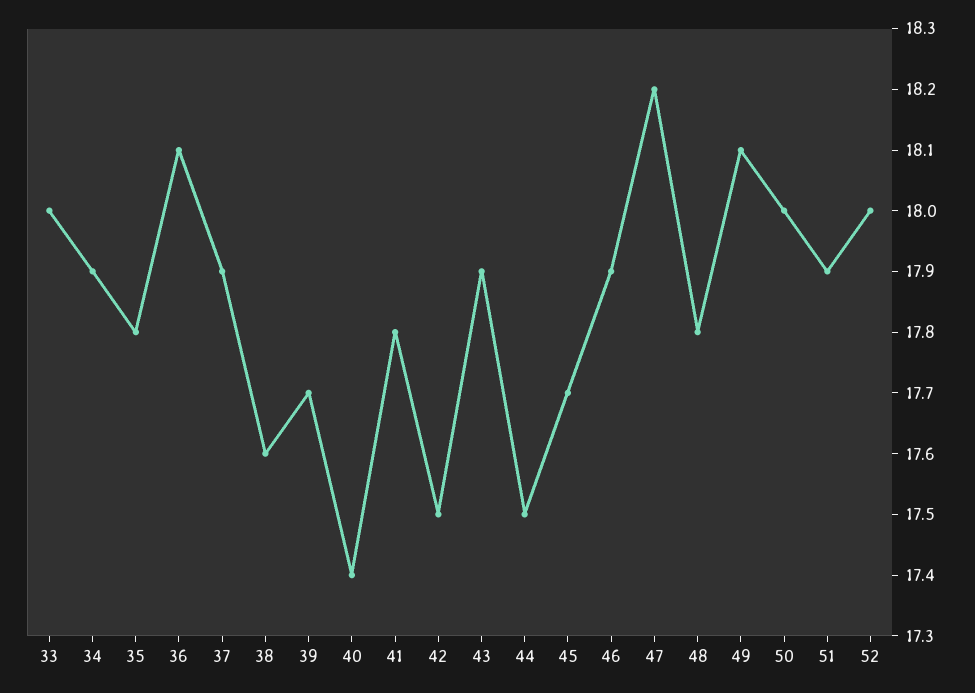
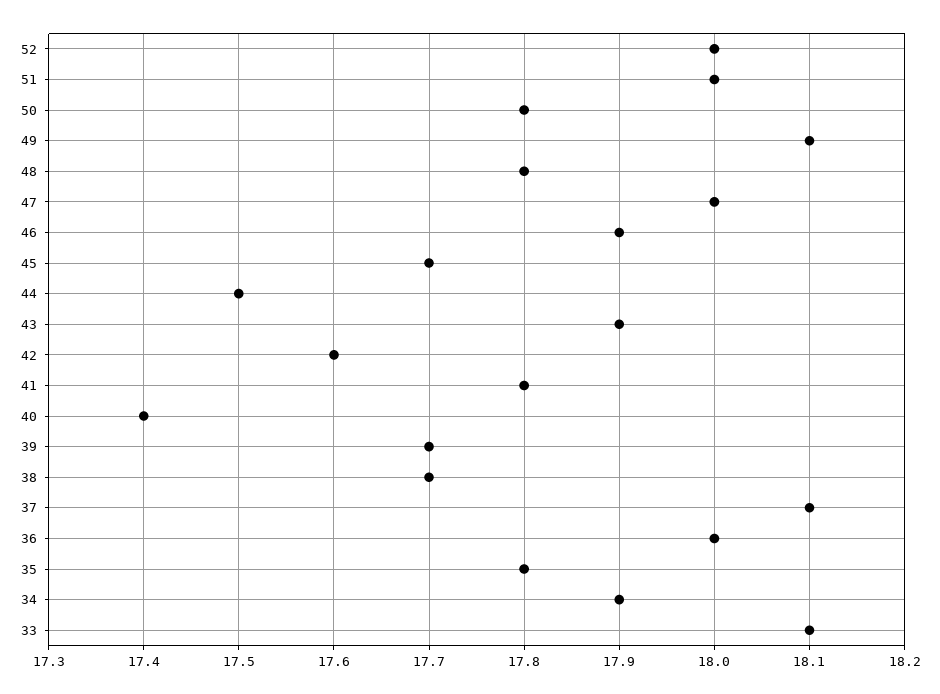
  {
-   "33": 18,
+   "33": 18.1,
    "34": 17.9,
    "35": 17.8,
-   "36": 18.1,
+   "36": 18,
-   "37": 17.9,
+   "37": 18.1,
-   "38": 17.6,
+   "38": 17.7,
    "39": 17.7,
    "40": 17.4,
    "41": 17.8,
-   "42": 17.5,
+   "42": 17.6,
    "43": 17.9,
    "44": 17.5,
    "45": 17.7,
    "46": 17.9,
-   "47": 18.2,
+   "47": 18,
    "48": 17.8,
    "49": 18.1,
-   "50": 18,
+   "50": 17.8,
-   "51": 17.9,
+   "51": 18,
    "52": 18
  }

